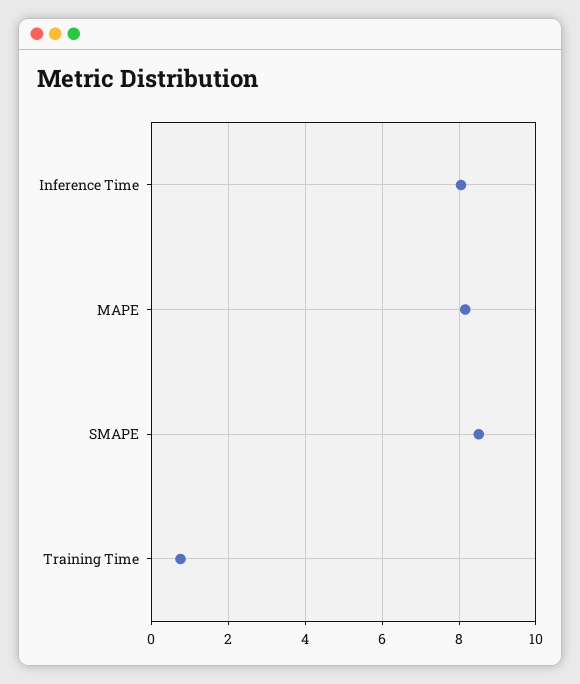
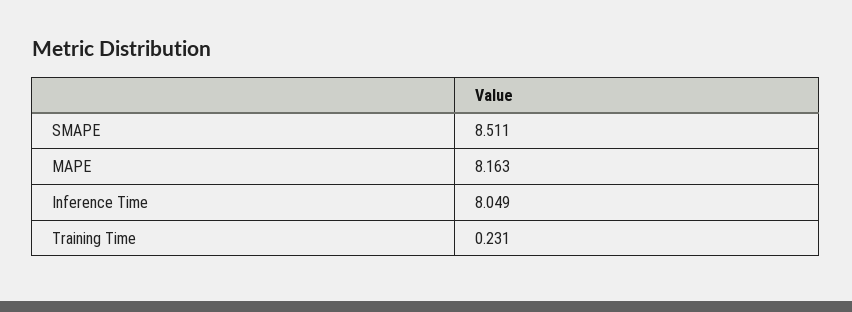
  {
    "Inference Time": 8.049,
    "MAPE": 8.163,
    "SMAPE": 8.511,
-   "Training Time": 0.8
+   "Training Time": 0.231
  }

